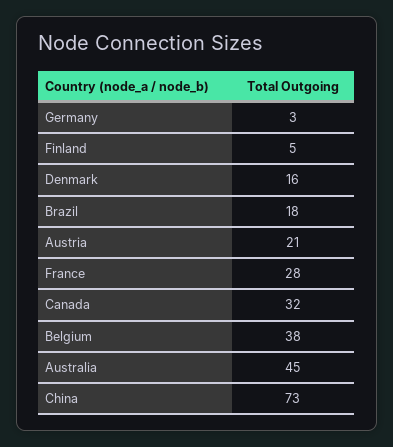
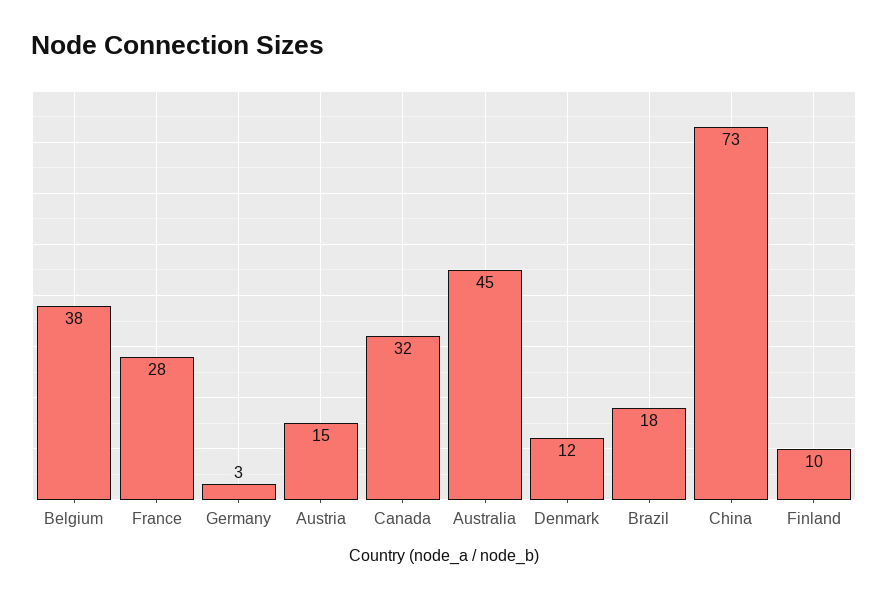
  {
    "Germany": 3,
-   "Finland": 5,
+   "Finland": 10,
-   "Denmark": 16,
+   "Denmark": 12,
    "Brazil": 18,
-   "Austria": 21,
+   "Austria": 15,
    "France": 28,
    "Canada": 32,
    "Belgium": 38,
    "Australia": 45,
    "China": 73
  }

